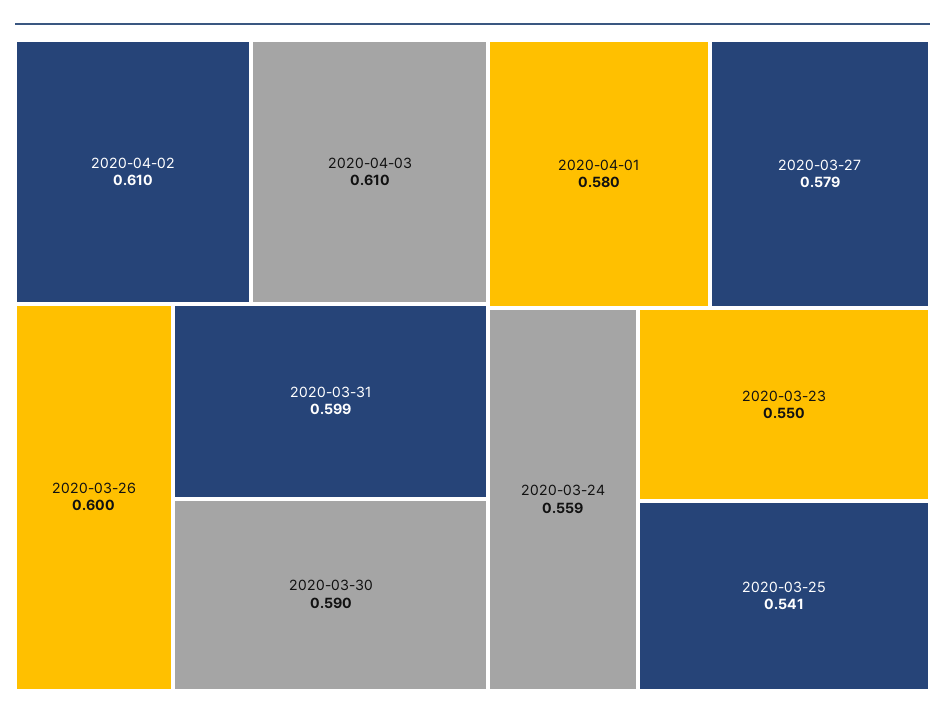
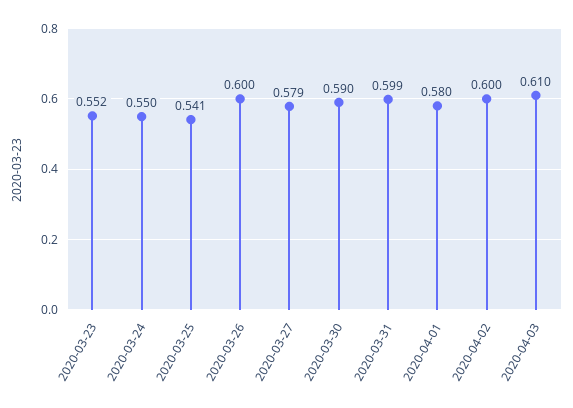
  {
-   "2020-04-02": 0.61,
+   "2020-04-02": 0.6,
    "2020-04-03": 0.61,
    "2020-03-26": 0.6,
    "2020-03-31": 0.599,
    "2020-03-30": 0.59,
    "2020-04-01": 0.58,
    "2020-03-27": 0.579,
-   "2020-03-24": 0.559,
+   "2020-03-24": 0.55,
-   "2020-03-23": 0.55,
+   "2020-03-23": 0.552,
    "2020-03-25": 0.541
  }

